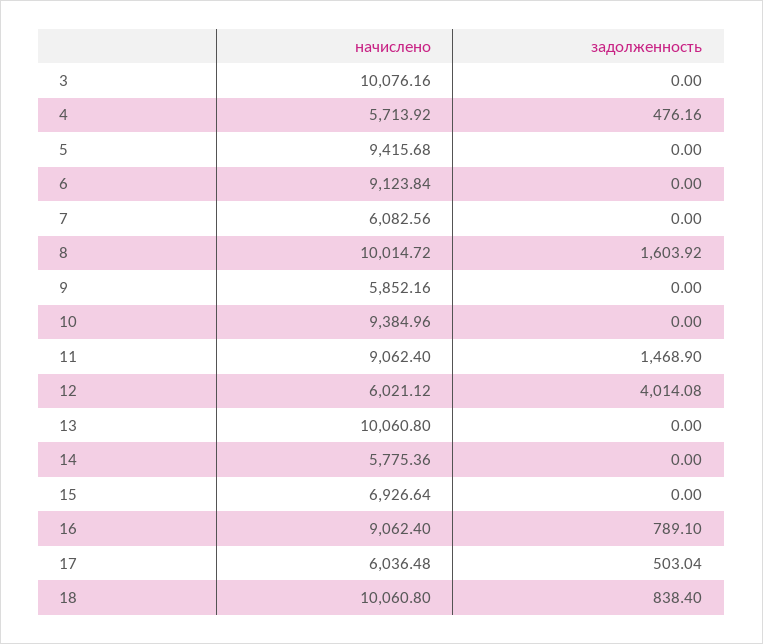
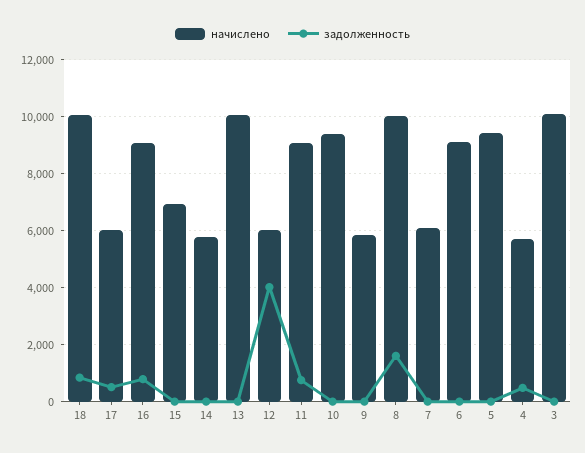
  {
    "начислено": {
      "3": 10076.16,
      "4": 5713.92,
      "5": 9415.68,
      "6": 9123.84,
      "7": 6082.56,
      "8": 10014.72,
      "9": 5852.16,
      "10": 9384.96,
      "11": 9062.4,
      "12": 6021.12,
      "13": 10060.8,
      "14": 5775.36,
      "15": 6926.64,
      "16": 9062.4,
      "17": 6036.48,
      "18": 10060.8
    },
    "задолженность": {
      "3": 0,
      "4": 476.16,
      "5": 0,
      "6": 0,
      "7": 0,
      "8": 1603.92,
      "9": 0,
      "10": 0,
-     "11": 1468.9,
+     "11": 750,
      "12": 4014.08,
      "13": 0,
      "14": 0,
      "15": 0,
      "16": 789.1,
      "17": 503.04,
      "18": 838.4
    }
  }

